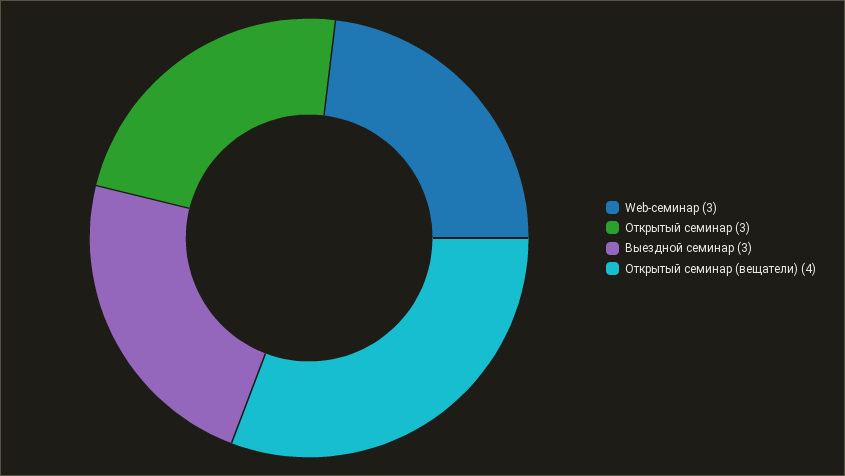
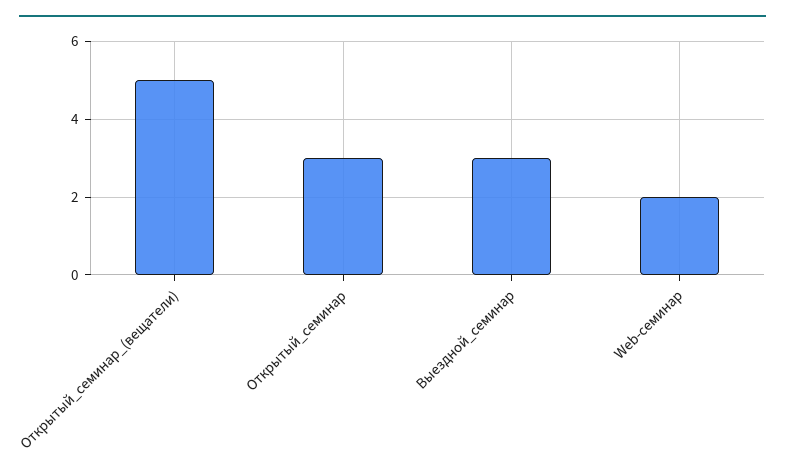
  {
-   "Web-семинар": 3,
+   "Web-семинар": 2,
    "Открытый семинар": 3,
    "Выездной семинар": 3,
-   "Открытый семинар (вещатели)": 4
+   "Открытый семинар (вещатели)": 5
  }

